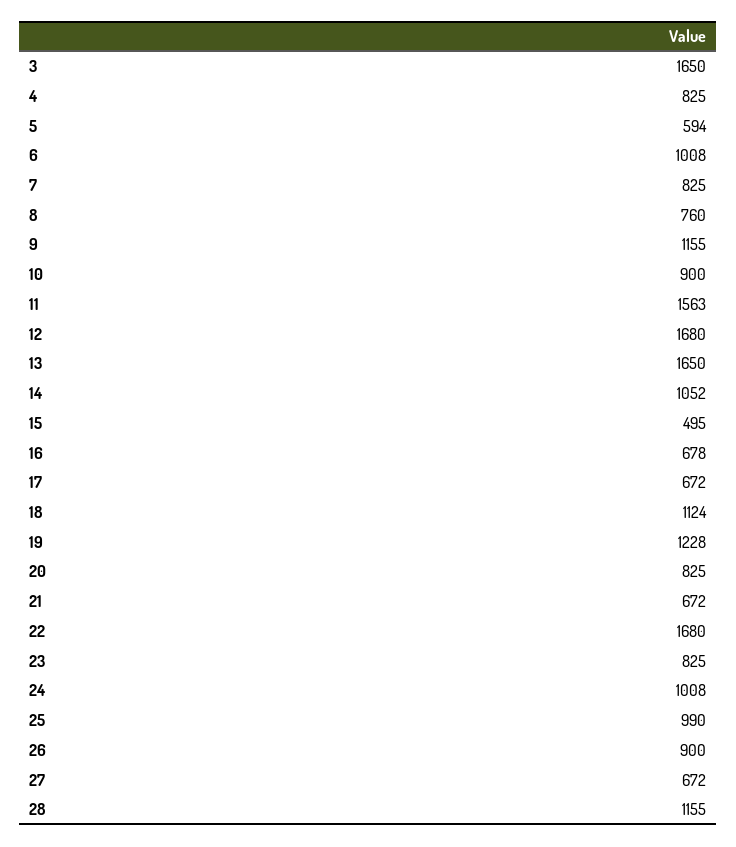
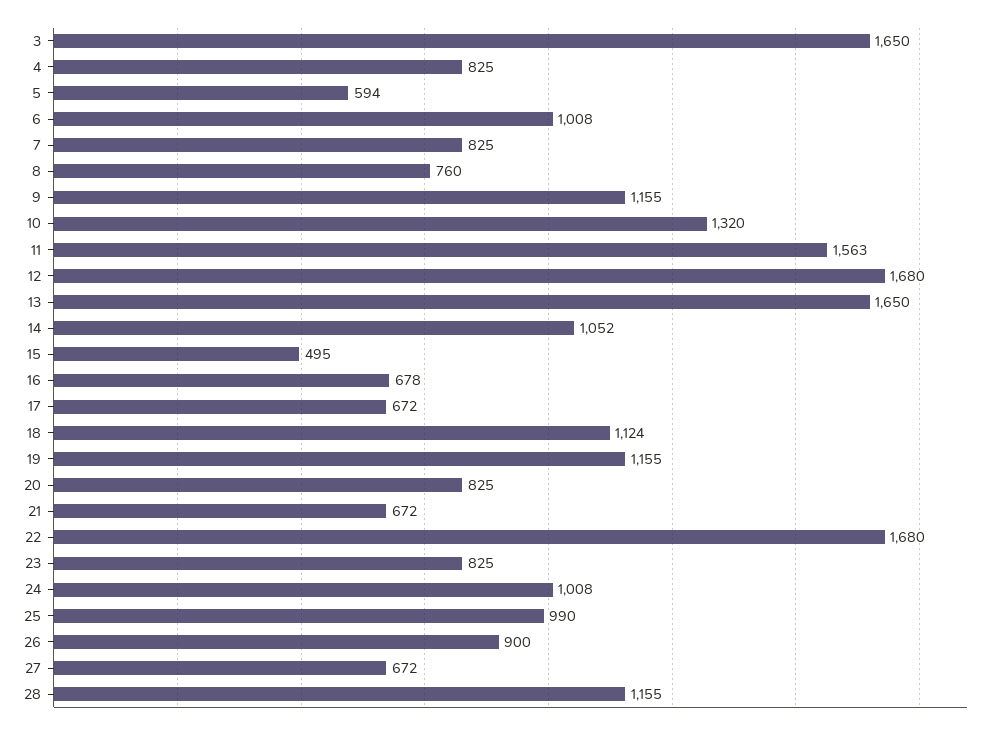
  {
    "3": 1650,
    "4": 825,
    "5": 594,
    "6": 1008,
    "7": 825,
    "8": 760,
    "9": 1155,
-   "10": 900,
+   "10": 1320,
    "11": 1563,
    "12": 1680,
    "13": 1650,
    "14": 1052,
    "15": 495,
    "16": 678,
    "17": 672,
    "18": 1124,
-   "19": 1228,
+   "19": 1155,
    "20": 825,
    "21": 672,
    "22": 1680,
    "23": 825,
    "24": 1008,
    "25": 990,
    "26": 900,
    "27": 672,
    "28": 1155
  }

